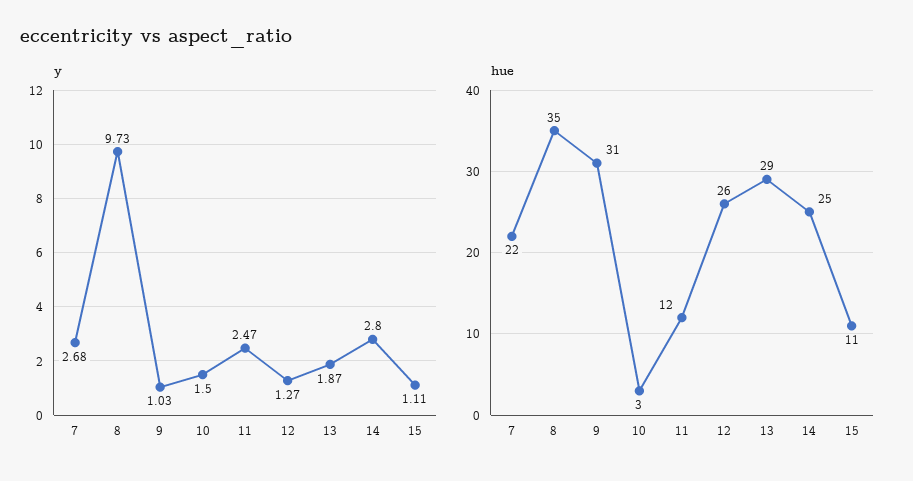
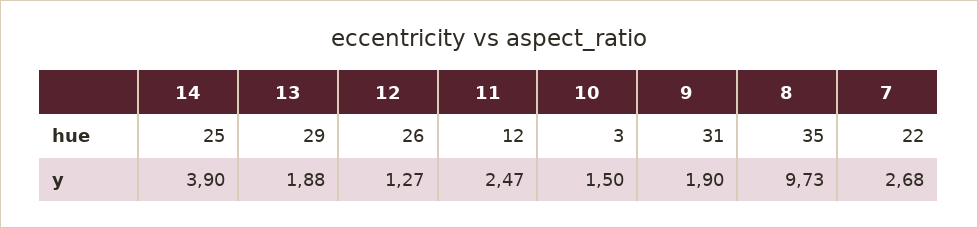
  {
    "y": {
      "7": 2.68,
      "8": 9.73,
-     "9": 1.03,
+     "9": 1.9,
      "10": 1.5,
      "11": 2.47,
      "12": 1.27,
-     "13": 1.87,
+     "13": 1.88,
-     "14": 2.8,
+     "14": 3.9
-     "15": 1.11
    },
    "hue": {
      "7": 22,
      "8": 35,
      "9": 31,
      "10": 3,
      "11": 12,
      "12": 26,
      "13": 29,
-     "14": 25,
+     "14": 25
-     "15": 11
    }
  }

